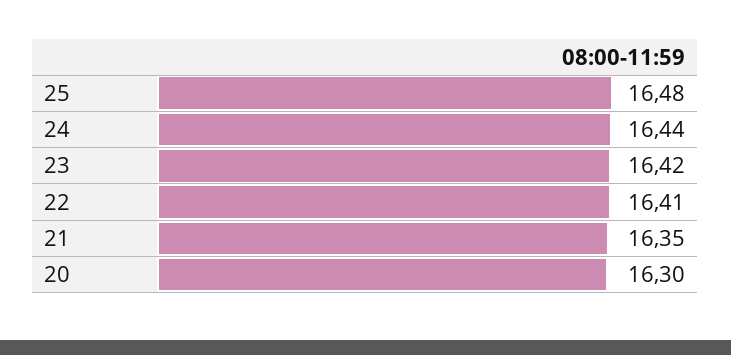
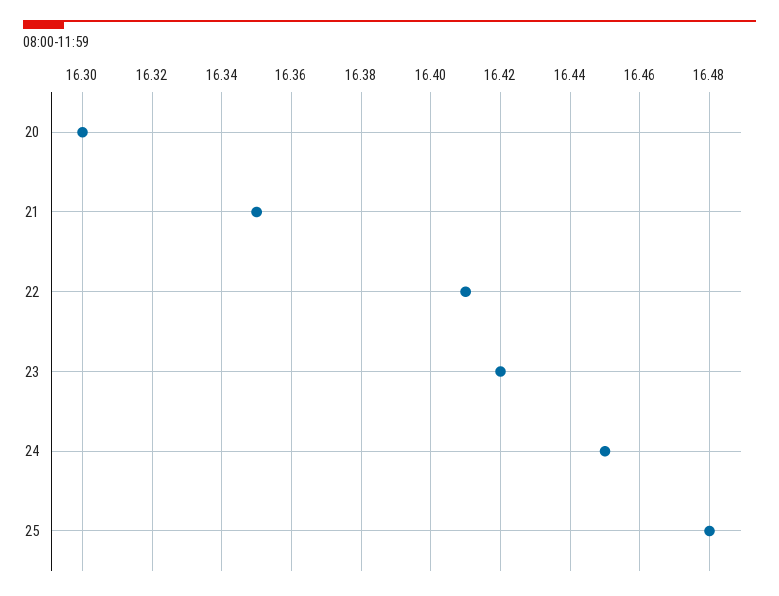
  {
    "25": 16.48,
-   "24": 16.44,
+   "24": 16.45,
    "23": 16.42,
    "22": 16.41,
    "21": 16.35,
    "20": 16.3
  }

